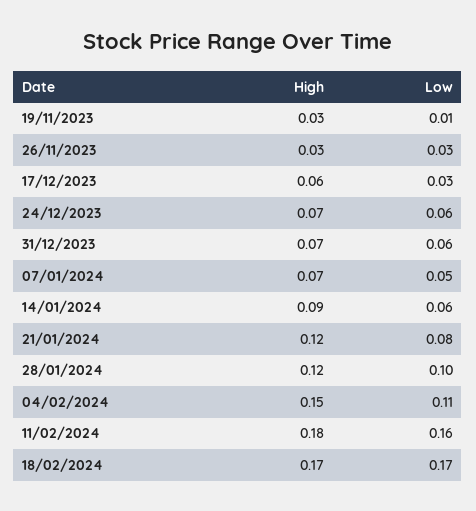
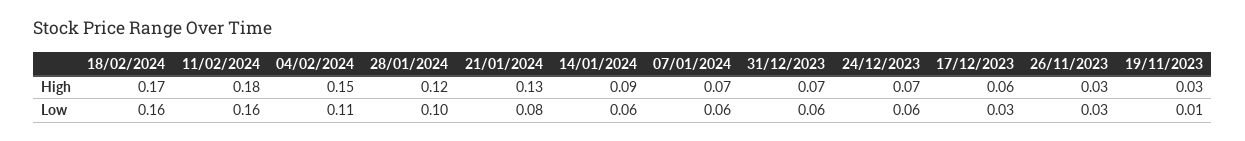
  {
    "High": {
      "19/11/2023": 0.03,
      "26/11/2023": 0.03,
      "17/12/2023": 0.06,
      "24/12/2023": 0.07,
      "31/12/2023": 0.07,
      "07/01/2024": 0.07,
      "14/01/2024": 0.09,
-     "21/01/2024": 0.12,
+     "21/01/2024": 0.13,
      "28/01/2024": 0.12,
      "04/02/2024": 0.15,
      "11/02/2024": 0.18,
      "18/02/2024": 0.17
    },
    "Low": {
      "19/11/2023": 0.01,
      "26/11/2023": 0.03,
      "17/12/2023": 0.03,
      "24/12/2023": 0.06,
      "31/12/2023": 0.06,
-     "07/01/2024": 0.05,
+     "07/01/2024": 0.06,
      "14/01/2024": 0.06,
      "21/01/2024": 0.08,
      "28/01/2024": 0.1,
      "04/02/2024": 0.11,
      "11/02/2024": 0.16,
-     "18/02/2024": 0.17
+     "18/02/2024": 0.16
    }
  }

